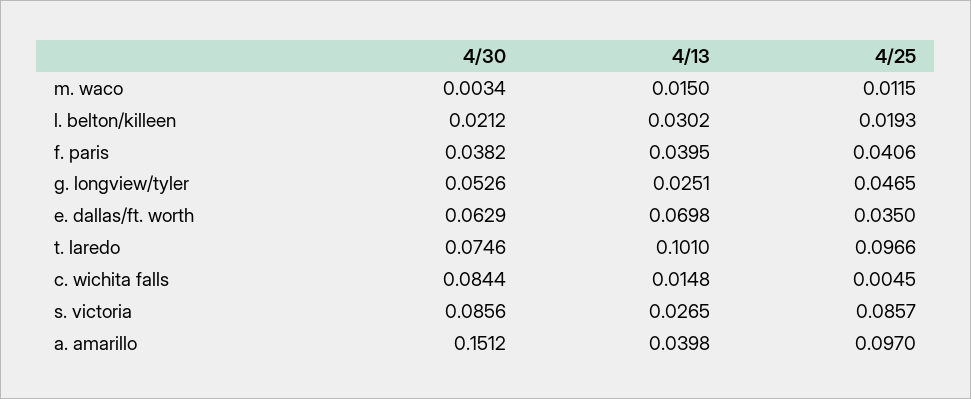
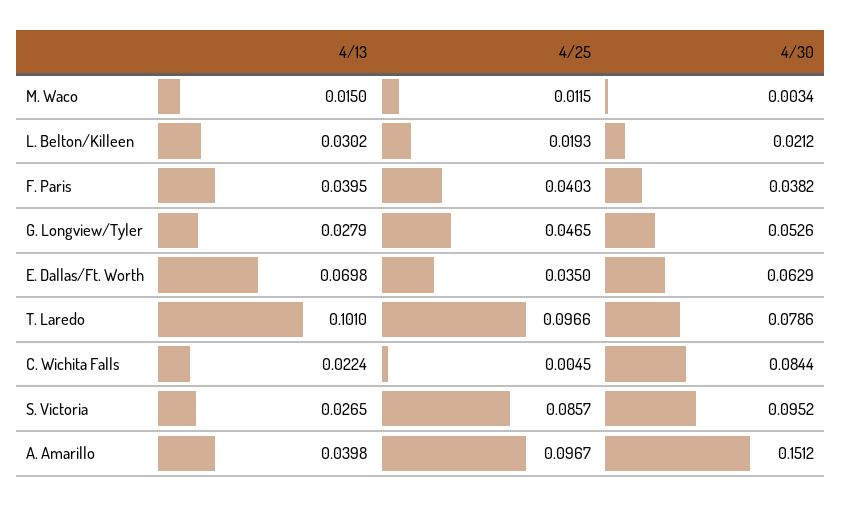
  {
    "4/30": {
      "m. waco": 0.0034,
      "l. belton/killeen": 0.0212,
      "f. paris": 0.0382,
      "g. longview/tyler": 0.0526,
      "e. dallas/ft. worth": 0.0629,
-     "t. laredo": 0.0746,
+     "t. laredo": 0.0786,
      "c. wichita falls": 0.0844,
-     "s. victoria": 0.0856,
+     "s. victoria": 0.0952,
      "a. amarillo": 0.1512
    },
    "4/13": {
      "m. waco": 0.015,
      "l. belton/killeen": 0.0302,
      "f. paris": 0.0395,
-     "g. longview/tyler": 0.0251,
+     "g. longview/tyler": 0.0279,
      "e. dallas/ft. worth": 0.0698,
      "t. laredo": 0.101,
-     "c. wichita falls": 0.0148,
+     "c. wichita falls": 0.0224,
      "s. victoria": 0.0265,
      "a. amarillo": 0.0398
    },
    "4/25": {
      "m. waco": 0.0115,
      "l. belton/killeen": 0.0193,
-     "f. paris": 0.0406,
+     "f. paris": 0.0403,
      "g. longview/tyler": 0.0465,
      "e. dallas/ft. worth": 0.035,
      "t. laredo": 0.0966,
      "c. wichita falls": 0.0045,
      "s. victoria": 0.0857,
-     "a. amarillo": 0.097
+     "a. amarillo": 0.0967
    }
  }

